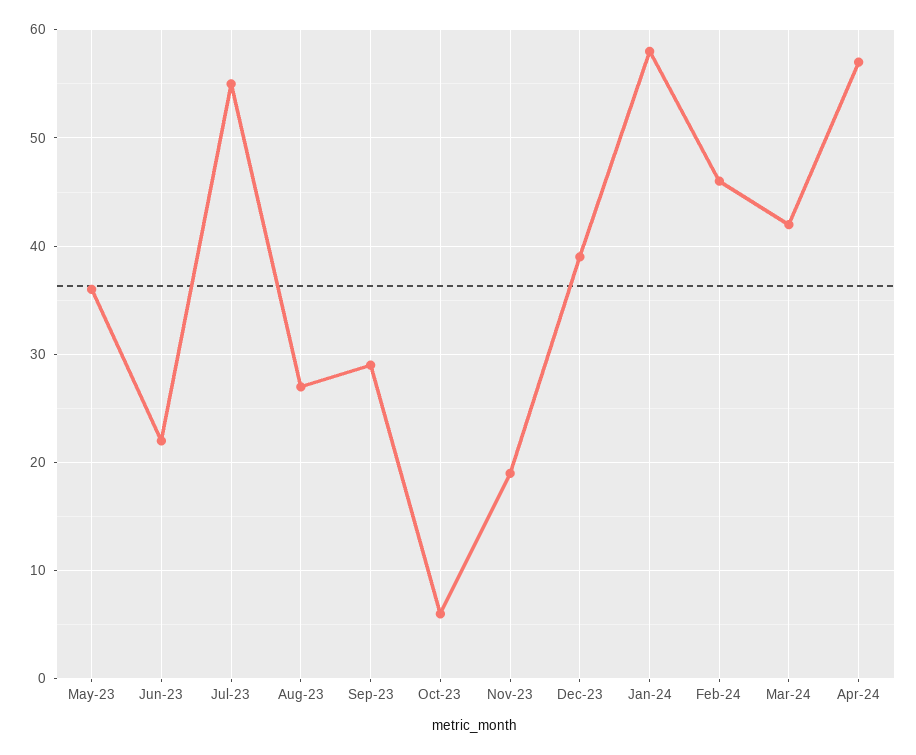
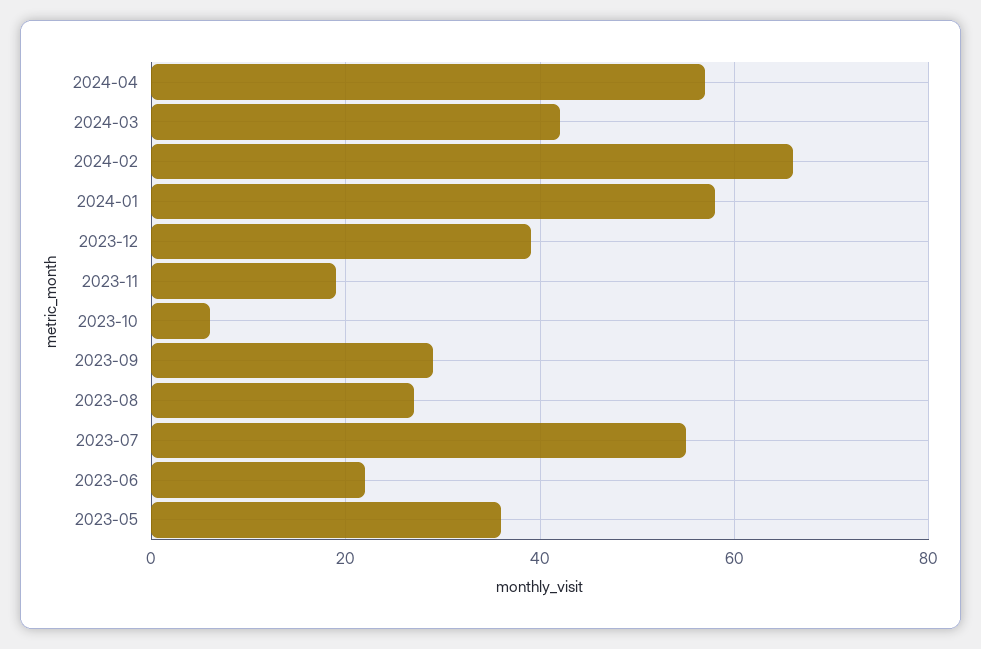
  {
    "May-23": 36,
    "Jun-23": 22,
    "Jul-23": 55,
    "Aug-23": 27,
    "Sep-23": 29,
    "Oct-23": 6,
    "Nov-23": 19,
    "Dec-23": 39,
    "Jan-24": 58,
-   "Feb-24": 46,
+   "Feb-24": 65,
    "Mar-24": 42,
    "Apr-24": 57
  }

